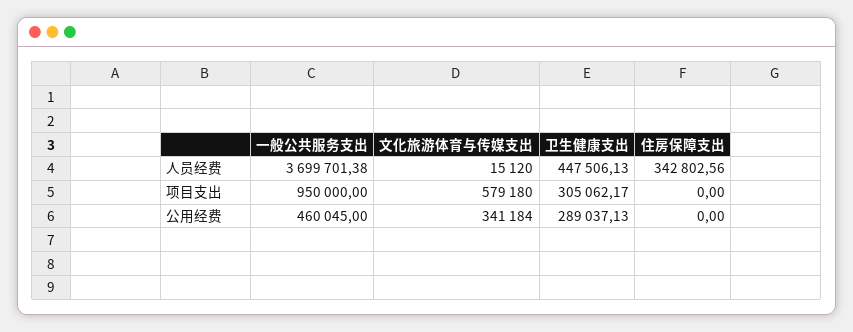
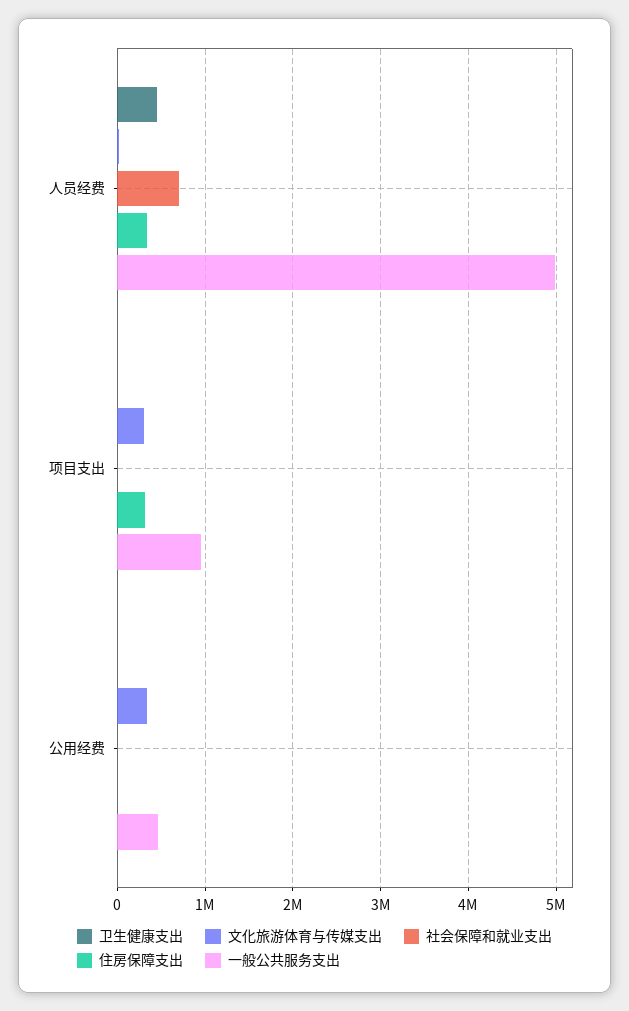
  {
    "一般公共服务支出": {
-     "人员经费": 3699701.38,
+     "人员经费": 5000000,
      "项目支出": 950000,
      "公用经费": 460045
    },
    "文化旅游体育与传媒支出": {
      "人员经费": 15120,
-     "项目支出": 579180,
+     "项目支出": 300000,
      "公用经费": 341184
    },
    "卫生健康支出": {
      "人员经费": 447506.13,
-     "项目支出": 305062.17,
+     "项目支出": 0,
-     "公用经费": 289037.13
+     "公用经费": 0
    },
    "住房保障支出": {
      "人员经费": 342802.56,
-     "项目支出": 0,
+     "项目支出": 300000,
      "公用经费": 0
-   }
+   },
+   "社会保障和就业支出": {
+     "人员经费": 700000,
+     "项目支出": 0,
+     "公用经费": 0
+   }
  }

